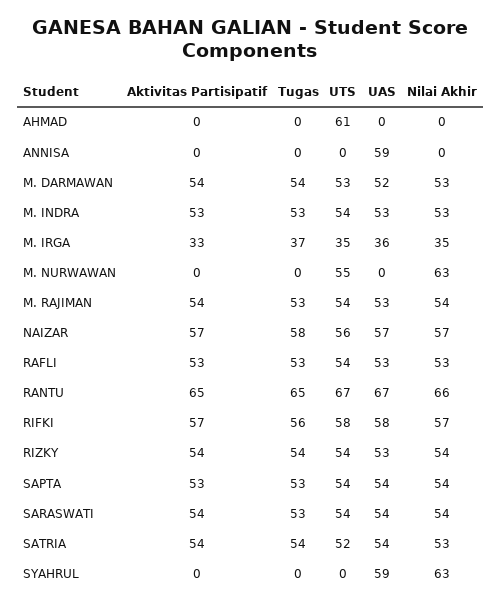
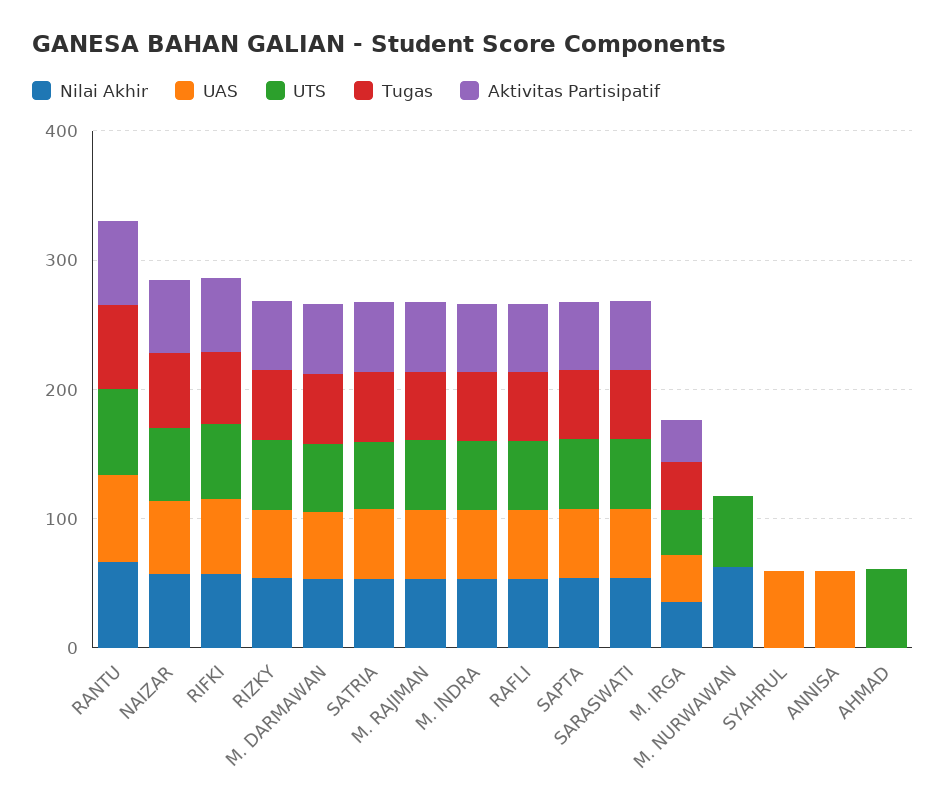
  {
    "Aktivitas Partisipatif": {
      "AHMAD": 0,
      "ANNISA": 0,
      "M. DARMAWAN": 54,
      "M. INDRA": 53,
      "M. IRGA": 33,
      "M. NURWAWAN": 0,
      "M. RAJIMAN": 54,
      "NAIZAR": 57,
      "RAFLI": 53,
      "RANTU": 65,
      "RIFKI": 57,
      "RIZKY": 54,
      "SAPTA": 53,
      "SARASWATI": 54,
      "SATRIA": 54,
      "SYAHRUL": 0
    },
    "Tugas": {
      "AHMAD": 0,
      "ANNISA": 0,
      "M. DARMAWAN": 54,
      "M. INDRA": 53,
      "M. IRGA": 37,
      "M. NURWAWAN": 0,
      "M. RAJIMAN": 53,
      "NAIZAR": 58,
      "RAFLI": 53,
      "RANTU": 65,
      "RIFKI": 56,
      "RIZKY": 54,
      "SAPTA": 53,
      "SARASWATI": 53,
      "SATRIA": 54,
      "SYAHRUL": 0
    },
    "UTS": {
      "AHMAD": 61,
      "ANNISA": 0,
      "M. DARMAWAN": 53,
      "M. INDRA": 54,
      "M. IRGA": 35,
      "M. NURWAWAN": 55,
      "M. RAJIMAN": 54,
      "NAIZAR": 56,
      "RAFLI": 54,
      "RANTU": 67,
      "RIFKI": 58,
      "RIZKY": 54,
      "SAPTA": 54,
      "SARASWATI": 54,
      "SATRIA": 52,
      "SYAHRUL": 0
    },
    "UAS": {
      "AHMAD": 0,
      "ANNISA": 59,
      "M. DARMAWAN": 52,
      "M. INDRA": 53,
      "M. IRGA": 36,
      "M. NURWAWAN": 0,
      "M. RAJIMAN": 53,
      "NAIZAR": 57,
      "RAFLI": 53,
      "RANTU": 67,
      "RIFKI": 58,
      "RIZKY": 53,
      "SAPTA": 54,
      "SARASWATI": 54,
      "SATRIA": 54,
      "SYAHRUL": 59
    },
    "Nilai Akhir": {
      "AHMAD": 0,
      "ANNISA": 0,
      "M. DARMAWAN": 53,
      "M. INDRA": 53,
      "M. IRGA": 35,
      "M. NURWAWAN": 63,
      "M. RAJIMAN": 54,
      "NAIZAR": 57,
      "RAFLI": 53,
      "RANTU": 66,
      "RIFKI": 57,
      "RIZKY": 54,
      "SAPTA": 54,
      "SARASWATI": 54,
      "SATRIA": 53,
-     "SYAHRUL": 63
+     "SYAHRUL": 0
    }
  }

